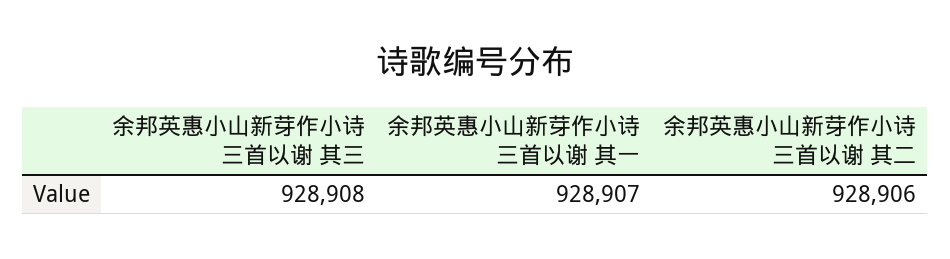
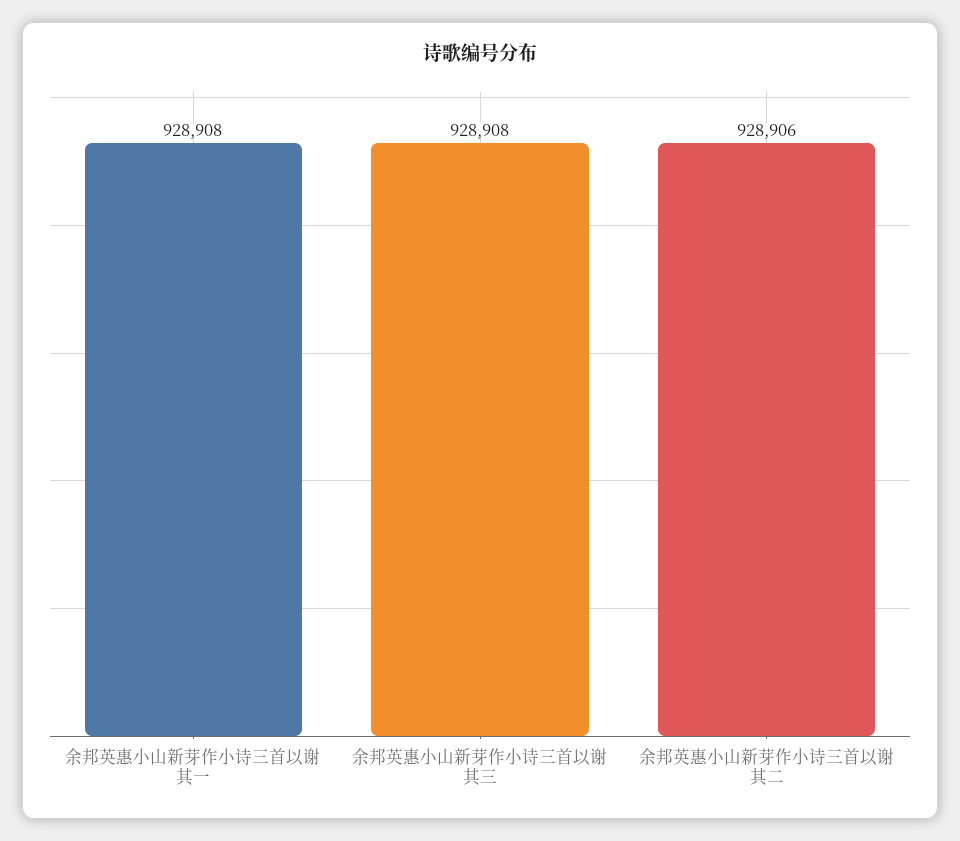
  {
    "余邦英惠小山新芽作小诗三首以谢 其三": 928908,
-   "余邦英惠小山新芽作小诗三首以谢 其一": 928907,
+   "余邦英惠小山新芽作小诗三首以谢 其一": 928908,
    "余邦英惠小山新芽作小诗三首以谢 其二": 928906
  }

